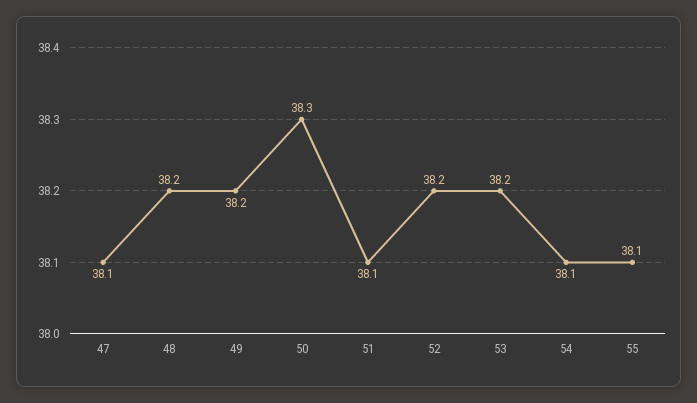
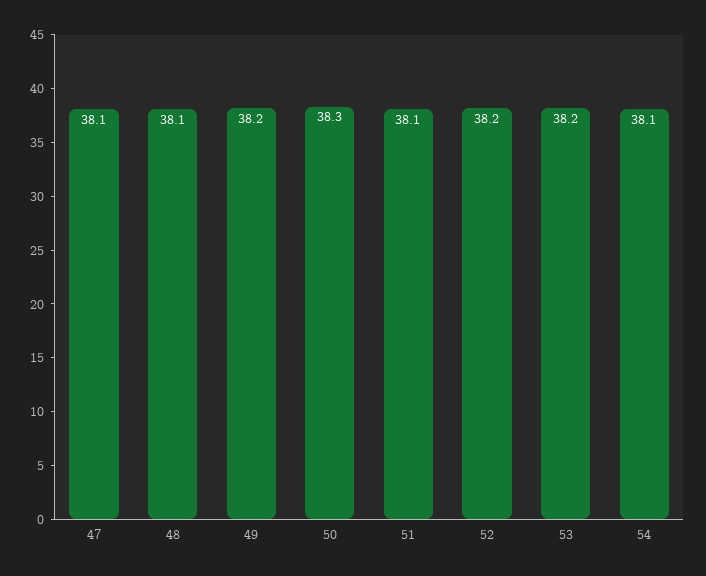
  {
    "47": 38.1,
-   "48": 38.2,
+   "48": 38.1,
    "49": 38.2,
    "50": 38.3,
    "51": 38.1,
    "52": 38.2,
    "53": 38.2,
-   "54": 38.1,
+   "54": 38.1
-   "55": 38.1
  }

